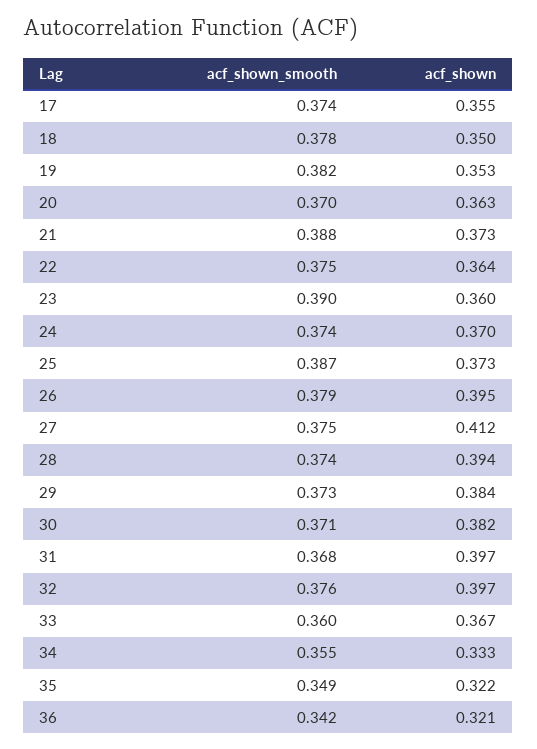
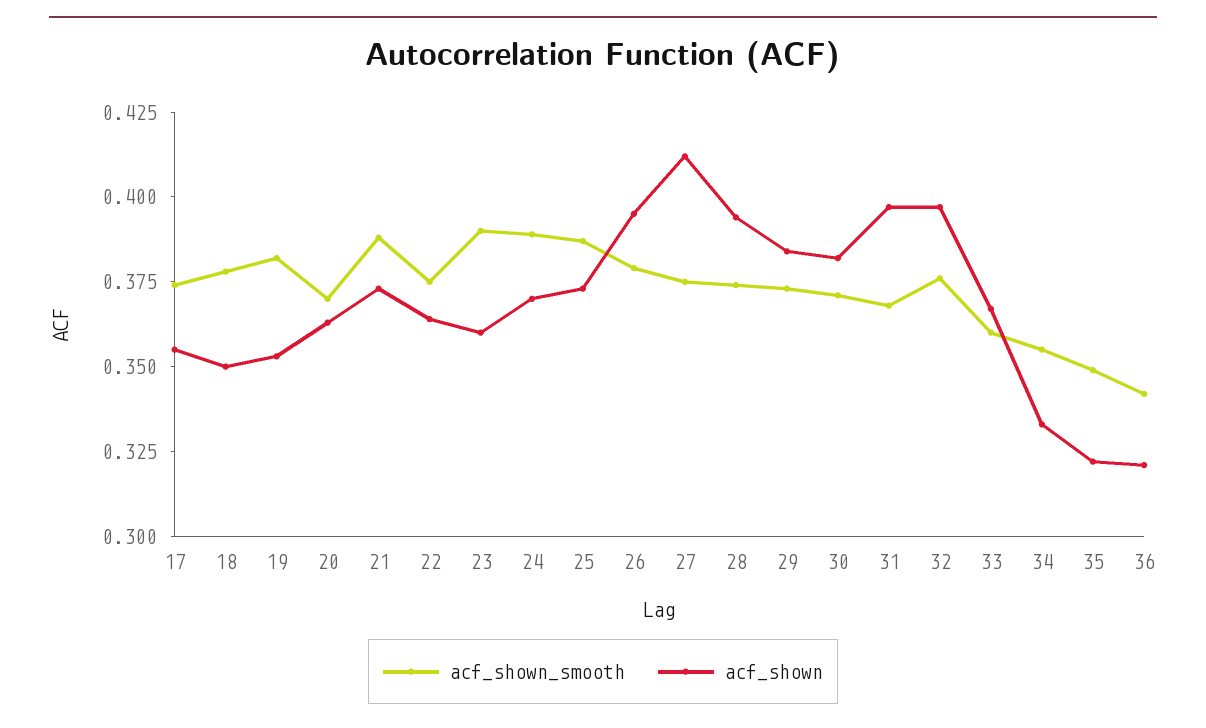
  {
    "acf_shown_smooth": {
      "17": 0.374,
      "18": 0.378,
      "19": 0.382,
      "20": 0.37,
      "21": 0.388,
      "22": 0.375,
      "23": 0.39,
-     "24": 0.374,
+     "24": 0.39,
      "25": 0.387,
      "26": 0.379,
      "27": 0.375,
      "28": 0.374,
      "29": 0.373,
      "30": 0.371,
      "31": 0.368,
      "32": 0.376,
      "33": 0.36,
      "34": 0.355,
      "35": 0.349,
      "36": 0.342
    },
    "acf_shown": {
      "17": 0.355,
      "18": 0.35,
      "19": 0.353,
      "20": 0.363,
      "21": 0.373,
      "22": 0.364,
      "23": 0.36,
      "24": 0.37,
      "25": 0.373,
      "26": 0.395,
      "27": 0.412,
      "28": 0.394,
      "29": 0.384,
      "30": 0.382,
      "31": 0.397,
      "32": 0.397,
      "33": 0.367,
      "34": 0.333,
      "35": 0.322,
      "36": 0.321
    }
  }

